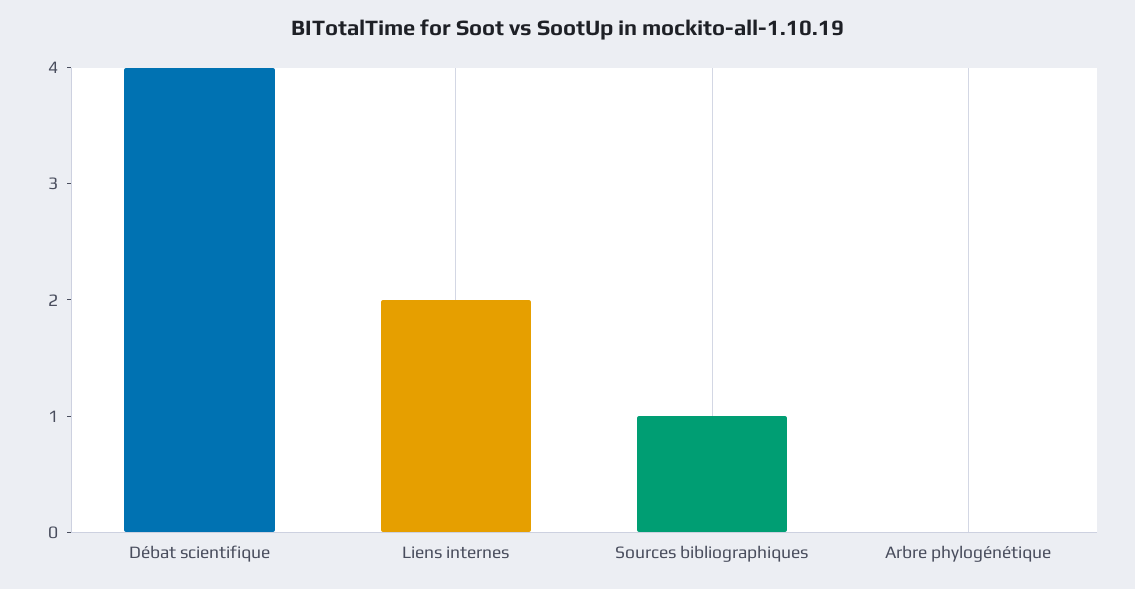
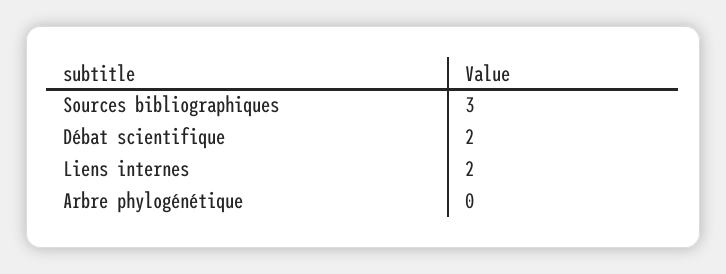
  {
-   "Débat scientifique": 4,
+   "Débat scientifique": 2,
    "Liens internes": 2,
-   "Sources bibliographiques": 1,
+   "Sources bibliographiques": 3,
    "Arbre phylogénétique": 0
  }

